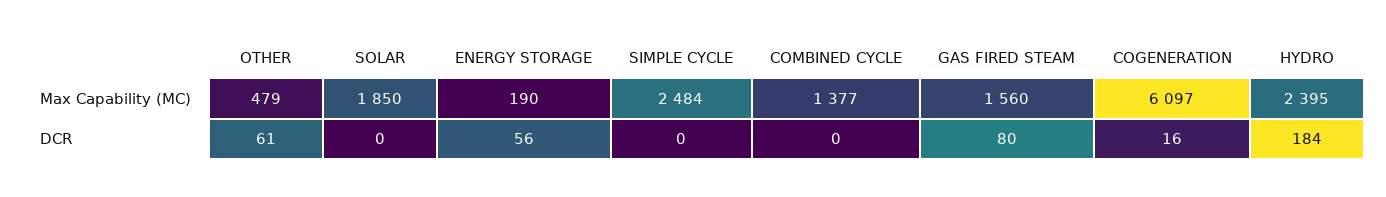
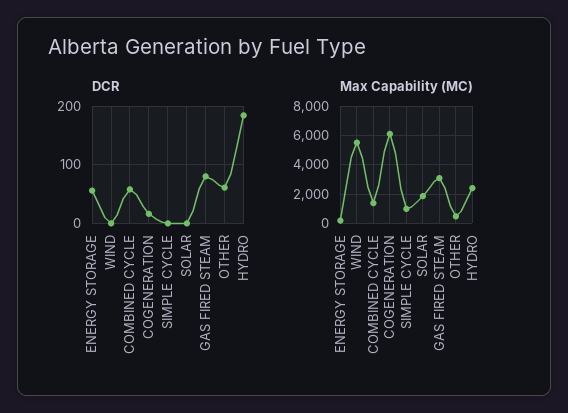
  {
    "Max Capability (MC)": {
      "OTHER": 479,
      "SOLAR": 1850,
      "ENERGY STORAGE": 190,
-     "SIMPLE CYCLE": 2484,
+     "SIMPLE CYCLE": 1000,
      "COMBINED CYCLE": 1377,
-     "GAS FIRED STEAM": 1560,
+     "GAS FIRED STEAM": 3000,
      "COGENERATION": 6097,
-     "HYDRO": 2395
+     "HYDRO": 2395,
+     "WIND": 5500
    },
    "DCR": {
      "OTHER": 61,
      "SOLAR": 0,
      "ENERGY STORAGE": 56,
      "SIMPLE CYCLE": 0,
-     "COMBINED CYCLE": 0,
+     "COMBINED CYCLE": 60,
      "GAS FIRED STEAM": 80,
      "COGENERATION": 16,
-     "HYDRO": 184
+     "HYDRO": 184,
+     "WIND": 0
    }
  }

